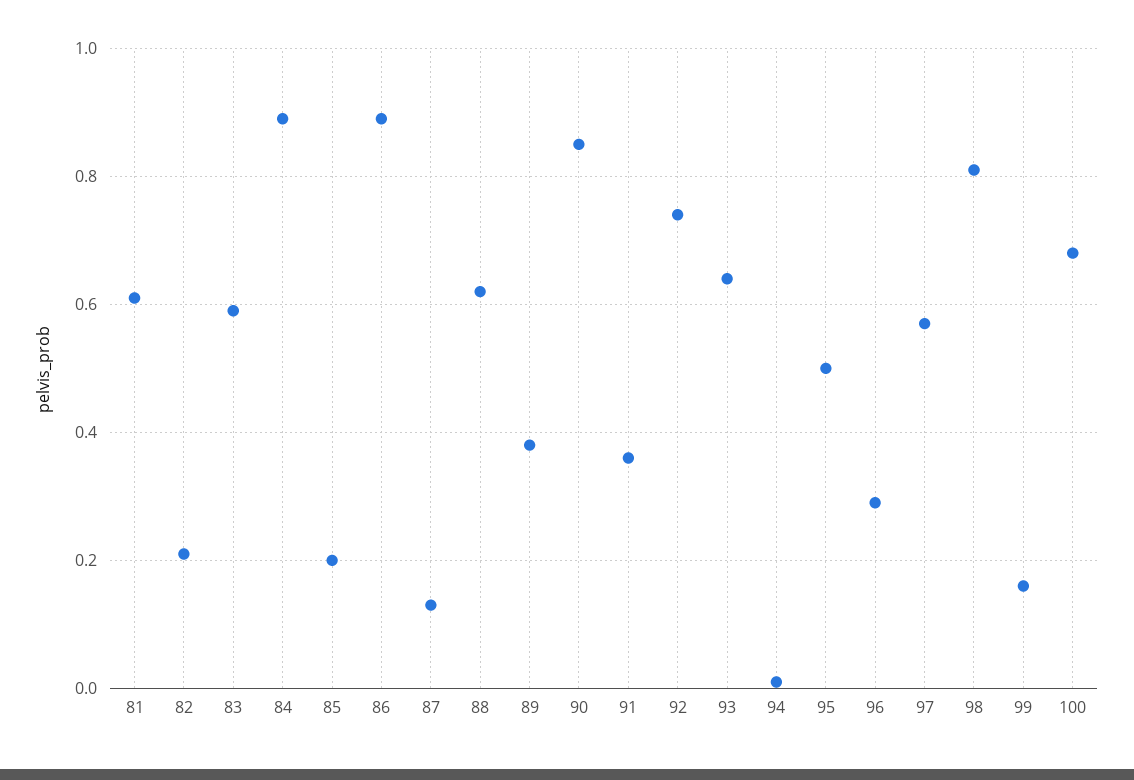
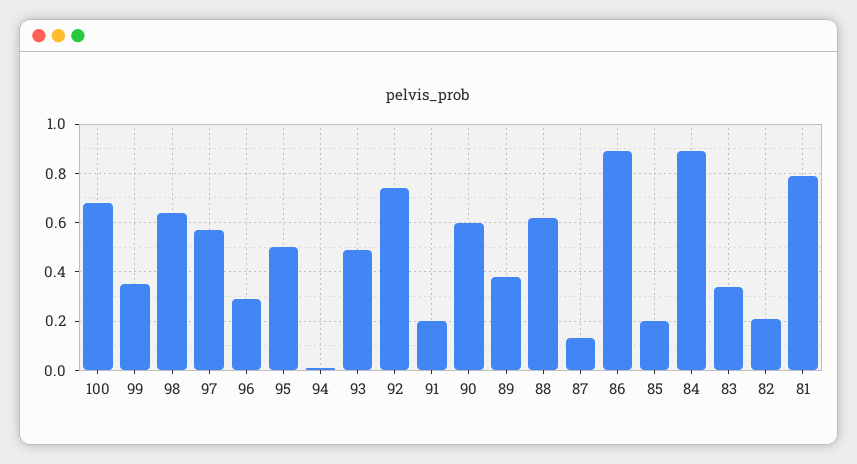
  {
-   "81": 0.6,
+   "81": 0.8,
    "82": 0.2,
-   "83": 0.6,
+   "83": 0.35,
    "84": 0.9,
    "85": 0.2,
    "86": 0.9,
    "87": 0.15,
    "88": 0.6,
    "89": 0.4,
-   "90": 0.85,
+   "90": 0.6,
-   "91": 0.35,
+   "91": 0.2,
    "92": 0.75,
-   "93": 0.65,
+   "93": 0.5,
    "94": 0,
    "95": 0.5,
    "96": 0.3,
    "97": 0.55,
-   "98": 0.8,
+   "98": 0.65,
-   "99": 0.15,
+   "99": 0.35,
    "100": 0.7
  }

